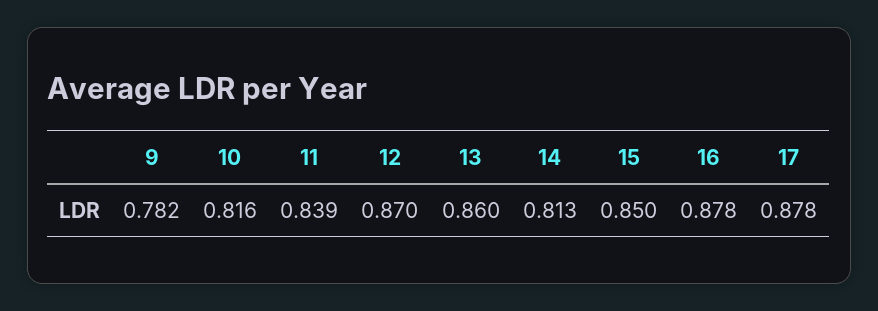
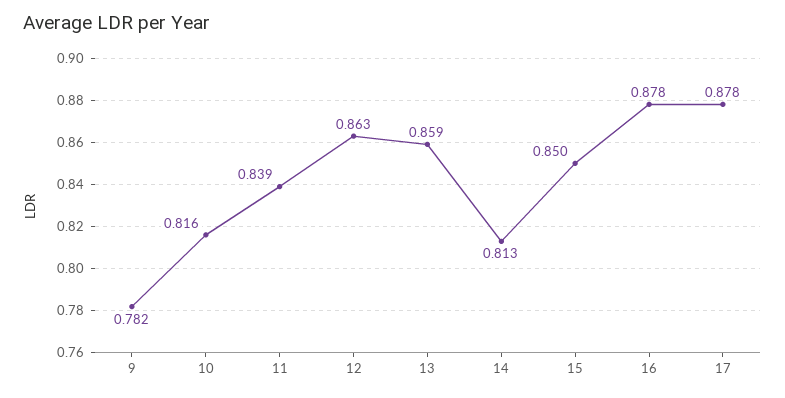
  {
    "9": 0.782,
    "10": 0.816,
    "11": 0.839,
-   "12": 0.87,
+   "12": 0.863,
-   "13": 0.86,
+   "13": 0.859,
    "14": 0.813,
    "15": 0.85,
    "16": 0.878,
    "17": 0.878
  }

